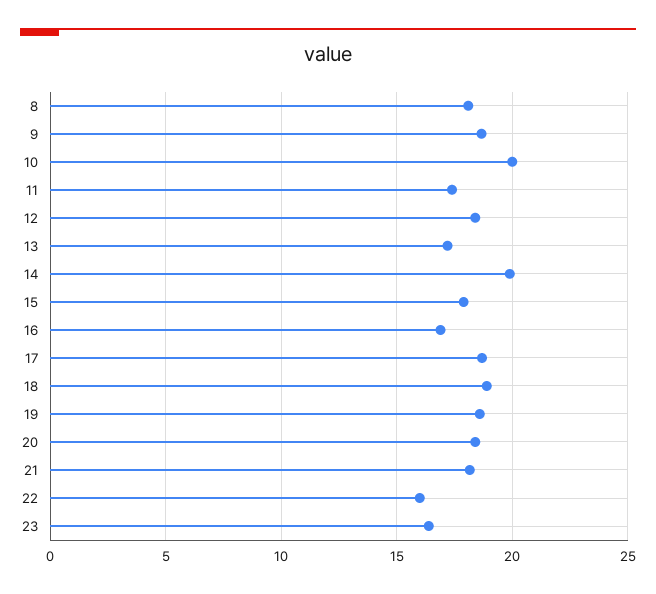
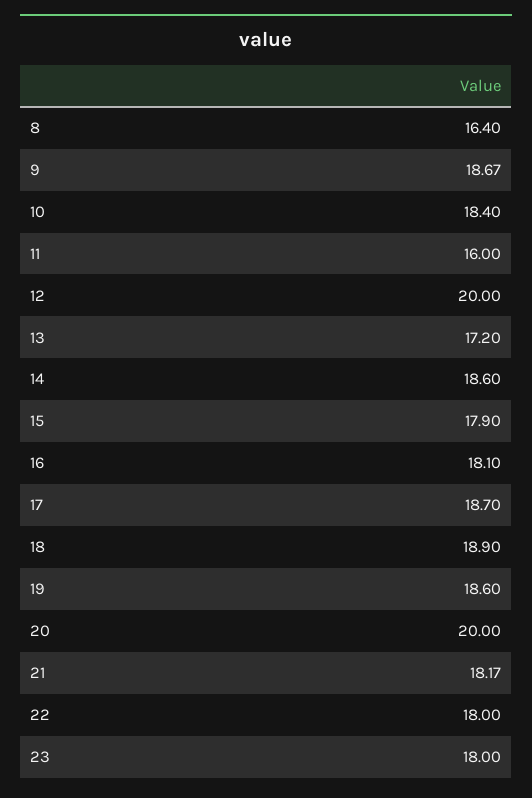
  {
-   "8": 18,
+   "8": 16.4,
    "9": 18.67,
-   "10": 20,
+   "10": 18.4,
-   "11": 17.5,
+   "11": 16,
-   "12": 18.5,
+   "12": 20,
    "13": 17.2,
-   "14": 20,
+   "14": 18.6,
    "15": 17.9,
-   "16": 17,
+   "16": 18.1,
    "17": 18.7,
    "18": 18.9,
    "19": 18.6,
-   "20": 18.5,
+   "20": 20,
    "21": 18.17,
-   "22": 16,
+   "22": 18,
-   "23": 16.5
+   "23": 18
  }

